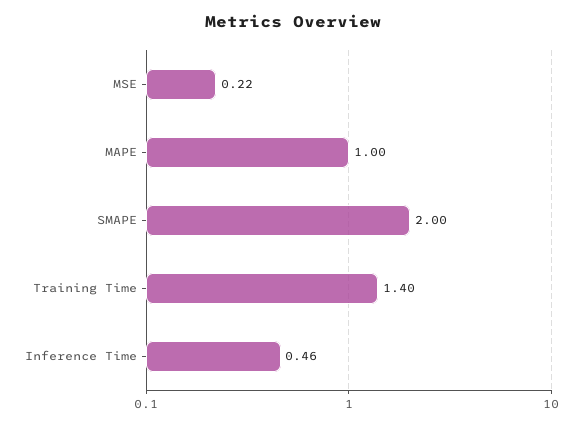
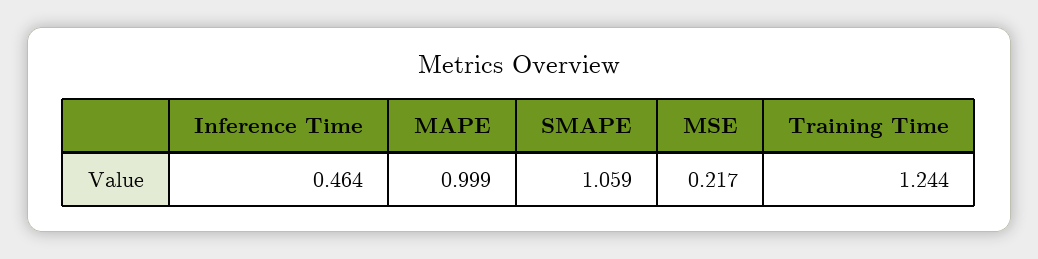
  {
    "MSE": 0.217,
    "MAPE": 0.999,
-   "SMAPE": 2,
+   "SMAPE": 1.059,
-   "Training Time": 1.4,
+   "Training Time": 1.244,
    "Inference Time": 0.464
  }

